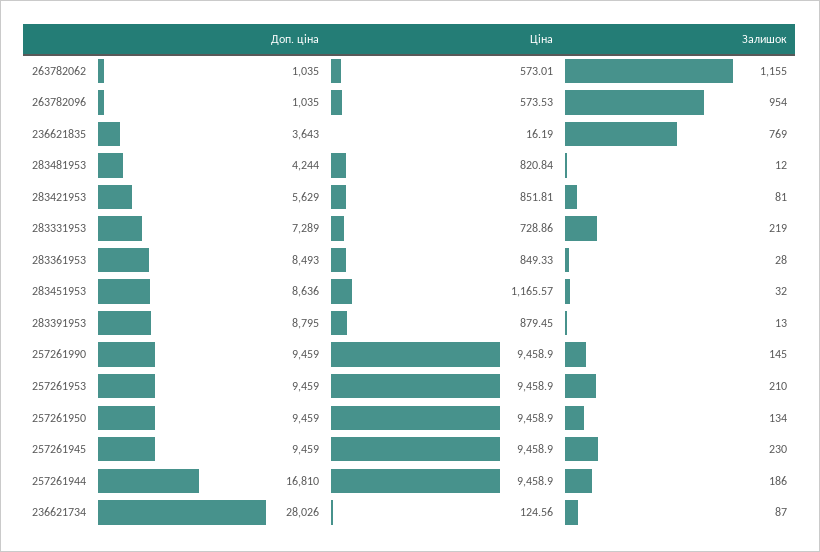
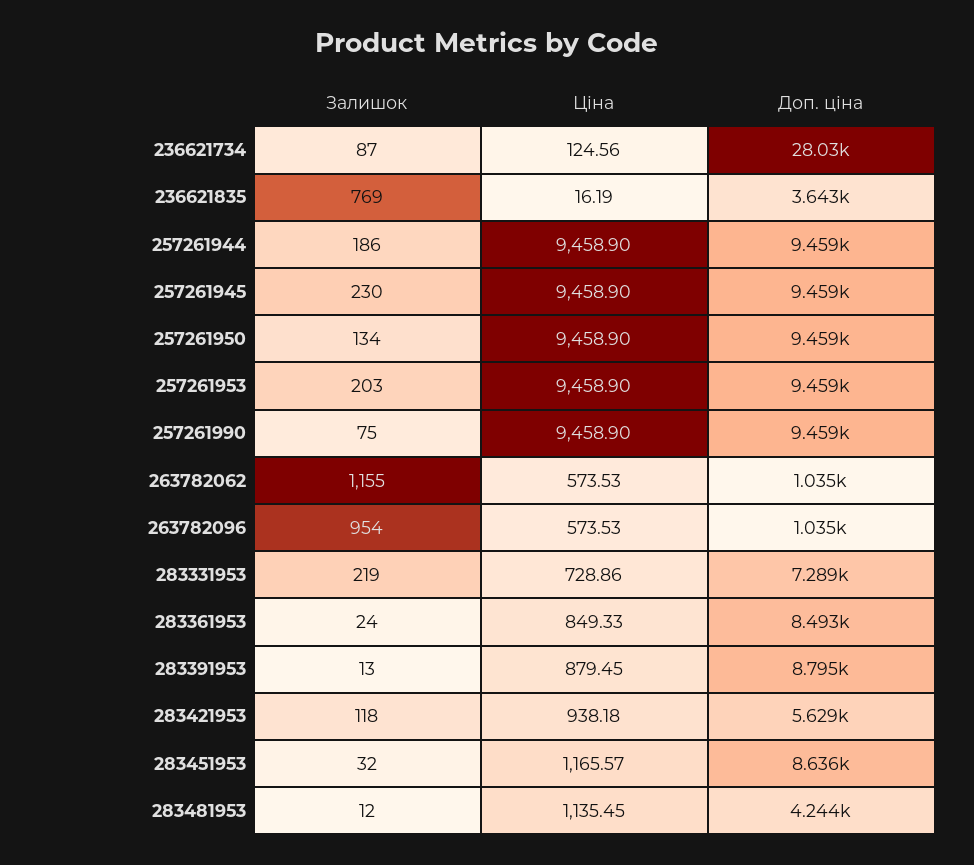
  {
    "Доп. ціна": {
      "263782062": 1035,
      "263782096": 1035,
      "236621835": 3643,
      "283481953": 4244,
      "283421953": 5629,
      "283331953": 7289,
      "283361953": 8493,
      "283451953": 8636,
      "283391953": 8795,
      "257261990": 9459,
      "257261953": 9459,
      "257261950": 9459,
      "257261945": 9459,
-     "257261944": 16810,
+     "257261944": 9459,
      "236621734": 28026
    },
    "Ціна": {
-     "263782062": 573.01,
+     "263782062": 573.53,
      "263782096": 573.53,
      "236621835": 16.19,
-     "283481953": 820.84,
+     "283481953": 1135.45,
-     "283421953": 851.81,
+     "283421953": 938.18,
      "283331953": 728.86,
      "283361953": 849.33,
      "283451953": 1165.57,
      "283391953": 879.45,
      "257261990": 9458.9,
      "257261953": 9458.9,
      "257261950": 9458.9,
      "257261945": 9458.9,
      "257261944": 9458.9,
      "236621734": 124.56
    },
    "Залишок": {
      "263782062": 1155,
      "263782096": 954,
      "236621835": 769,
      "283481953": 12,
-     "283421953": 81,
+     "283421953": 118,
      "283331953": 219,
-     "283361953": 28,
+     "283361953": 24,
      "283451953": 32,
      "283391953": 13,
-     "257261990": 145,
+     "257261990": 75,
-     "257261953": 210,
+     "257261953": 203,
      "257261950": 134,
      "257261945": 230,
      "257261944": 186,
      "236621734": 87
    }
  }

